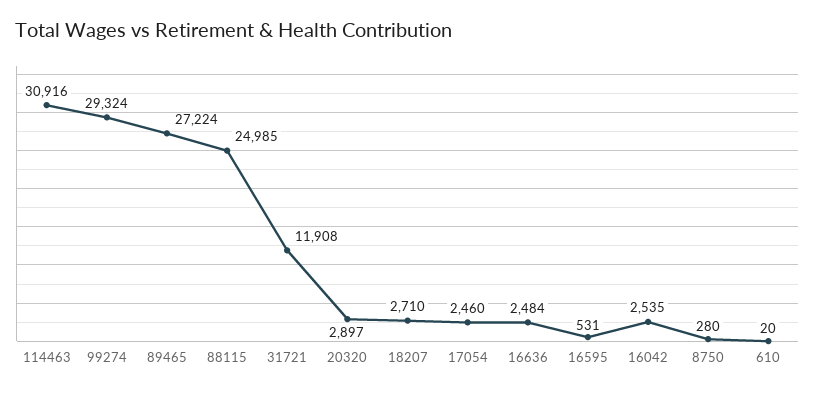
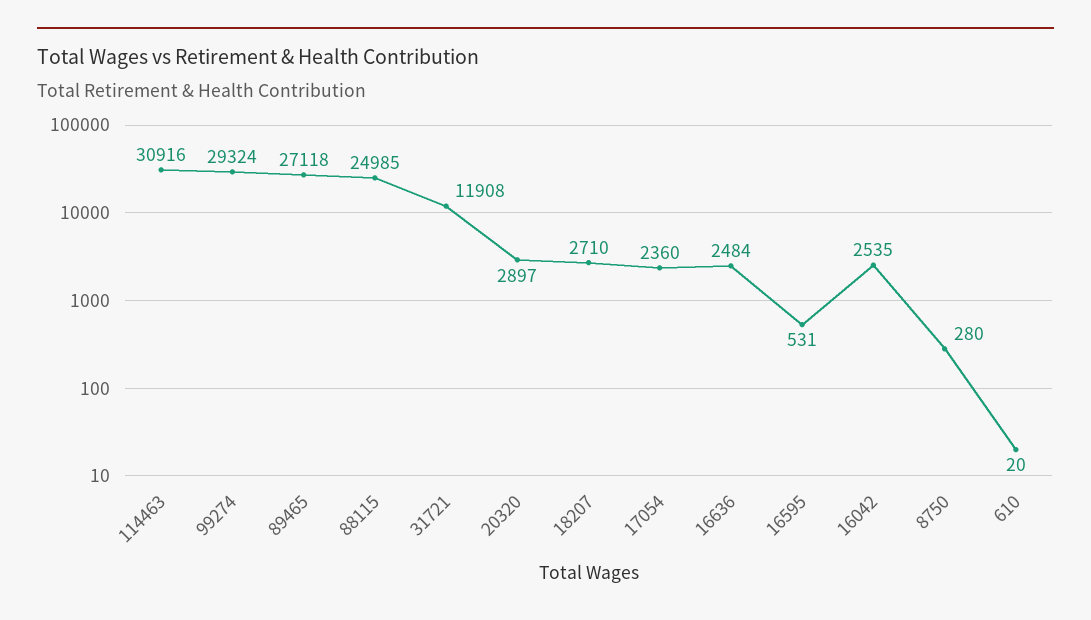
  {
    "114463": 30916,
    "99274": 29324,
-   "89465": 27224,
+   "89465": 27118,
    "88115": 24985,
    "31721": 11908,
    "20320": 2897,
    "18207": 2710,
-   "17054": 2460,
+   "17054": 2360,
    "16636": 2484,
    "16595": 531,
    "16042": 2535,
    "8750": 280,
    "610": 20
  }

